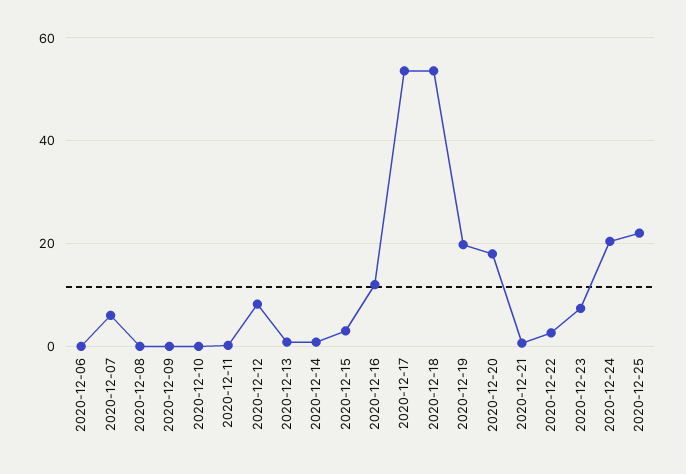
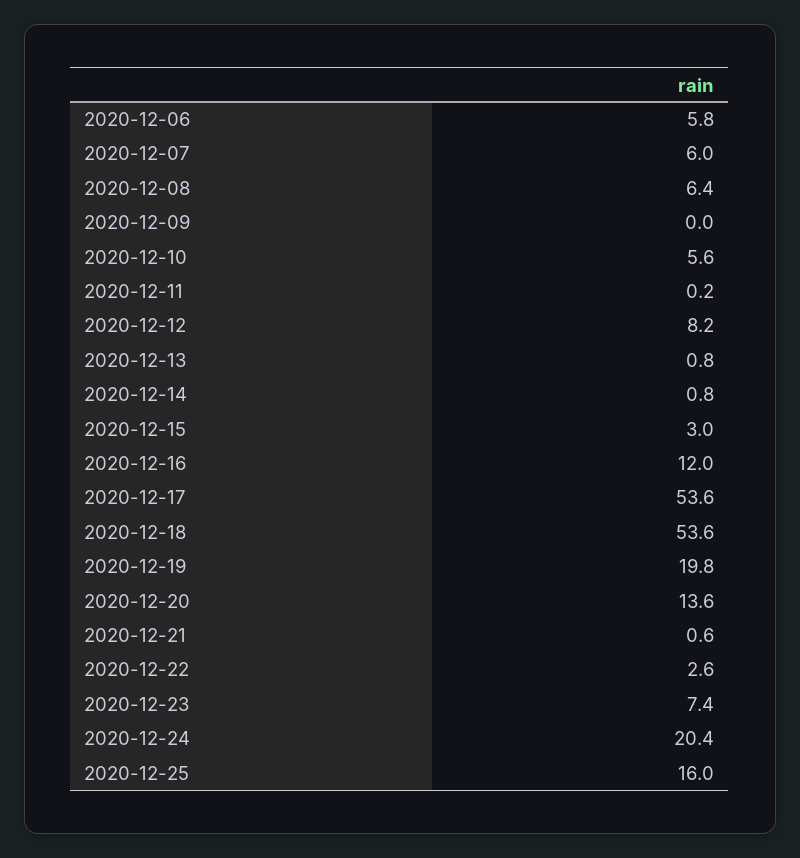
  {
-   "2020-12-06": 0,
+   "2020-12-06": 5.8,
    "2020-12-07": 6,
-   "2020-12-08": 0,
+   "2020-12-08": 6.4,
    "2020-12-09": 0,
-   "2020-12-10": 0,
+   "2020-12-10": 5.6,
    "2020-12-11": 0.2,
    "2020-12-12": 8.2,
    "2020-12-13": 0.8,
    "2020-12-14": 0.8,
    "2020-12-15": 3,
    "2020-12-16": 12,
    "2020-12-17": 53.6,
    "2020-12-18": 53.6,
    "2020-12-19": 19.8,
-   "2020-12-20": 18,
+   "2020-12-20": 13.6,
    "2020-12-21": 0.6,
    "2020-12-22": 2.6,
    "2020-12-23": 7.4,
    "2020-12-24": 20.4,
-   "2020-12-25": 22
+   "2020-12-25": 16
  }

